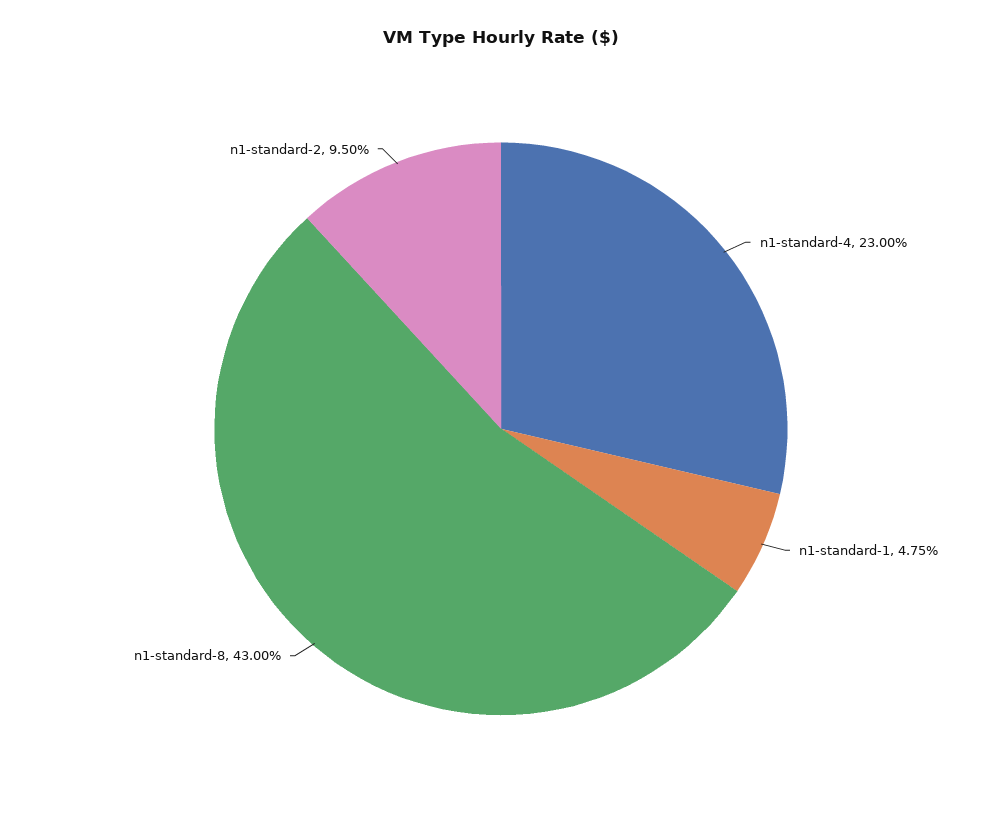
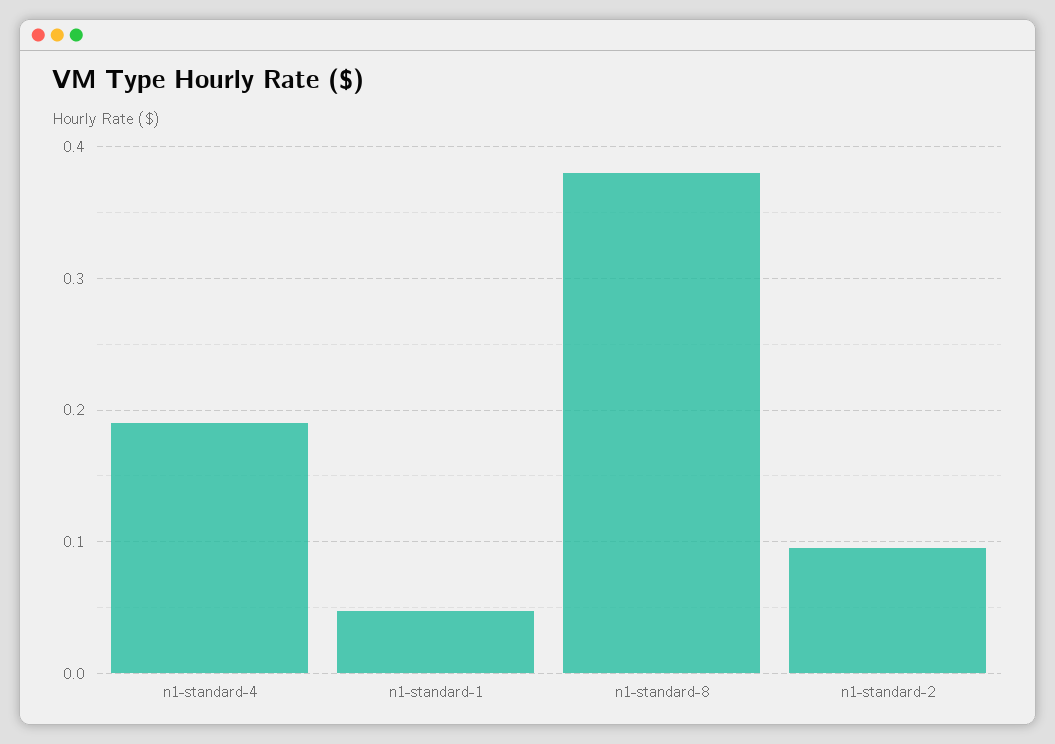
  {
-   "n1-standard-4": 0.23,
+   "n1-standard-4": 0.19,
    "n1-standard-1": 0.0475,
-   "n1-standard-8": 0.43,
+   "n1-standard-8": 0.38,
    "n1-standard-2": 0.095
  }

